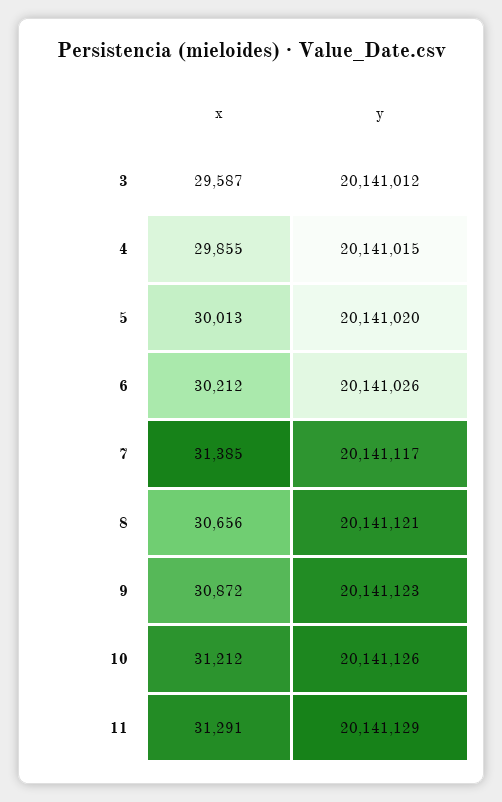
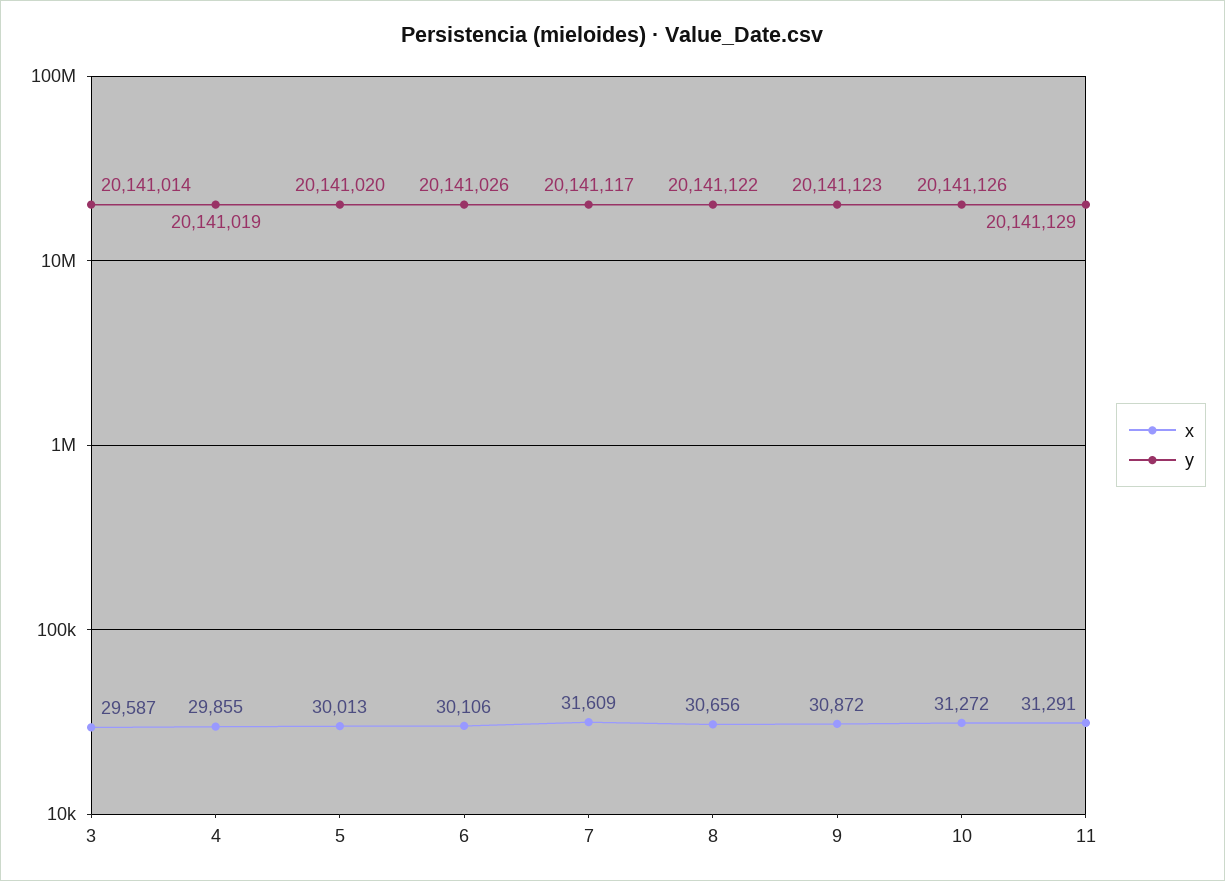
  {
    "x": {
      "3": 29587,
      "4": 29855,
      "5": 30013,
-     "6": 30212,
+     "6": 30106,
-     "7": 31385,
+     "7": 31609,
      "8": 30656,
      "9": 30872,
-     "10": 31212,
+     "10": 31272,
      "11": 31291
    },
    "y": {
-     "3": 20141012,
+     "3": 20141014,
-     "4": 20141015,
+     "4": 20141019,
      "5": 20141020,
      "6": 20141026,
      "7": 20141117,
-     "8": 20141121,
+     "8": 20141122,
      "9": 20141123,
      "10": 20141126,
      "11": 20141129
    }
  }

